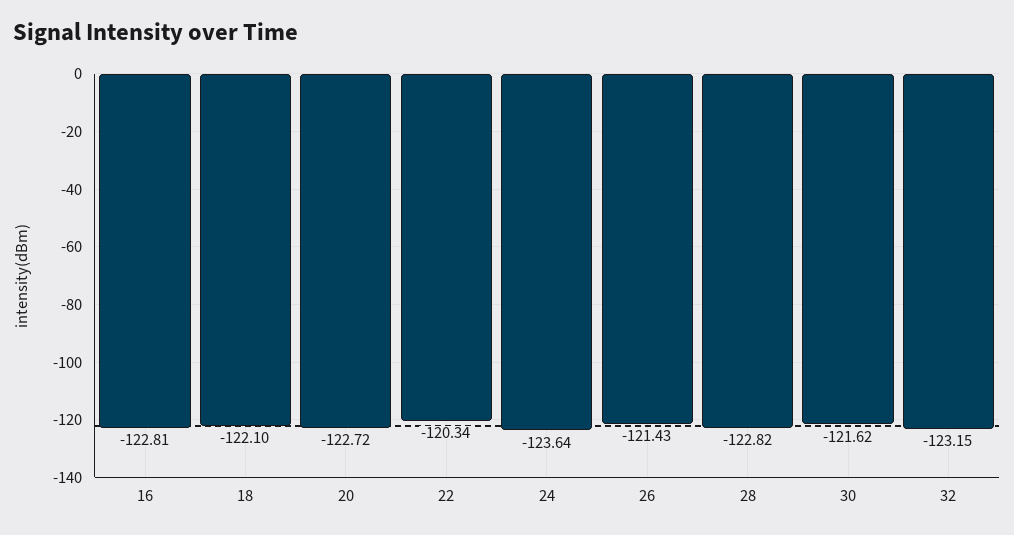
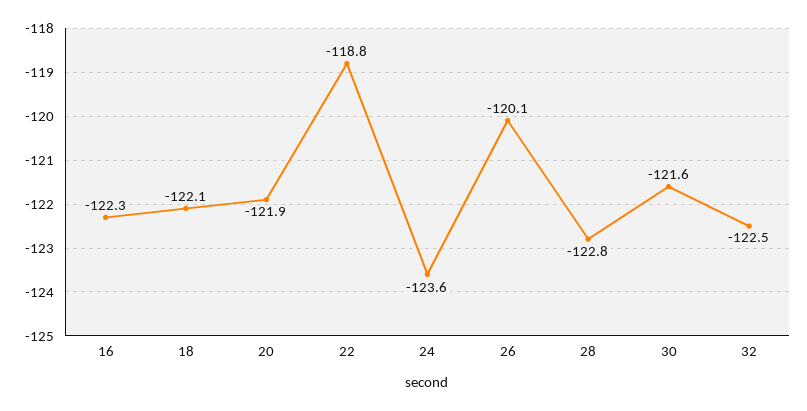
  {
-   "16": -122.81,
+   "16": -122.3,
    "18": -122.1,
-   "20": -122.72,
+   "20": -121.9,
-   "22": -120.34,
+   "22": -118.8,
    "24": -123.64,
-   "26": -121.43,
+   "26": -120.1,
    "28": -122.82,
    "30": -121.62,
-   "32": -123.15
+   "32": -122.5
  }

